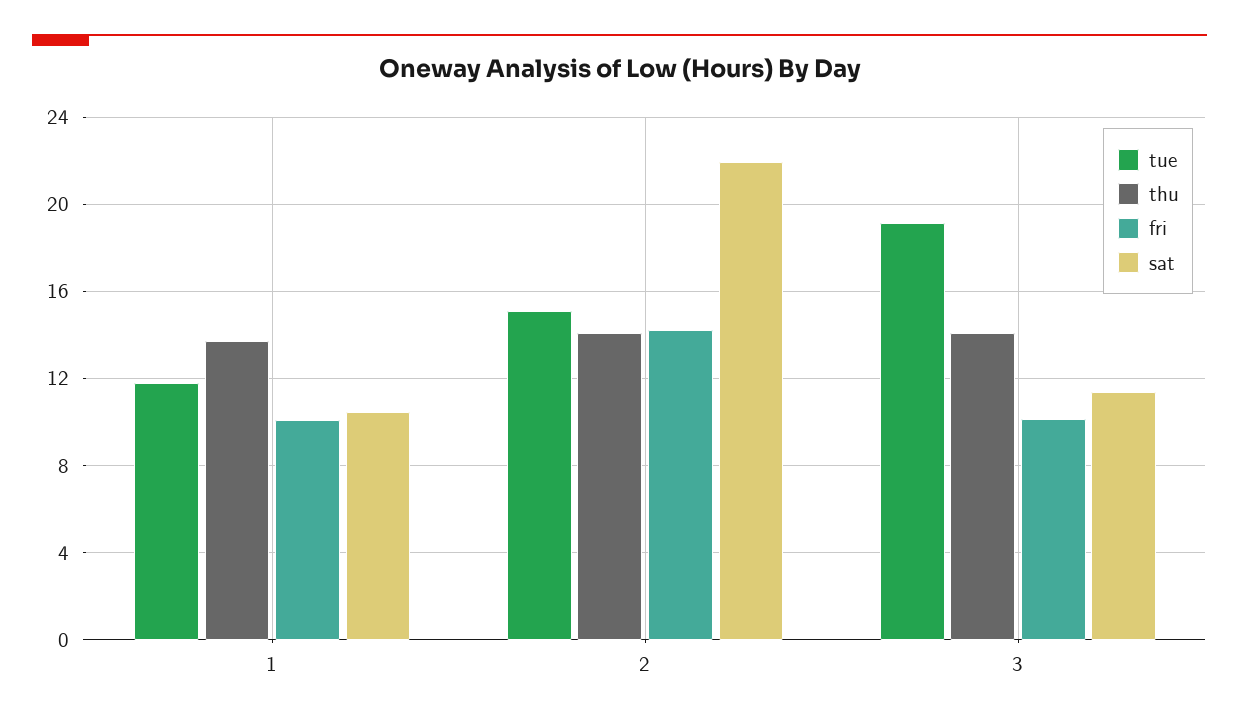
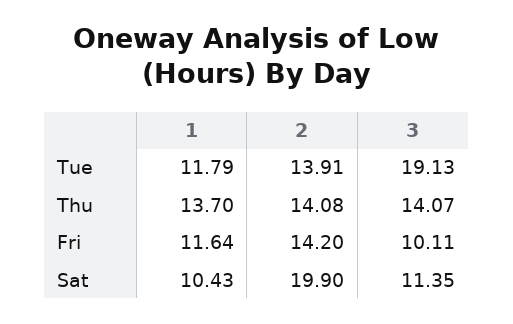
  {
    "tue": {
      "1": 11.79,
-     "2": 15,
+     "2": 13.91,
      "3": 19.13
    },
    "thu": {
      "1": 13.7,
      "2": 14.08,
      "3": 14.07
    },
    "fri": {
-     "1": 10,
+     "1": 11.64,
      "2": 14.2,
      "3": 10.11
    },
    "sat": {
      "1": 10.43,
-     "2": 22,
+     "2": 19.9,
      "3": 11.35
    }
  }

